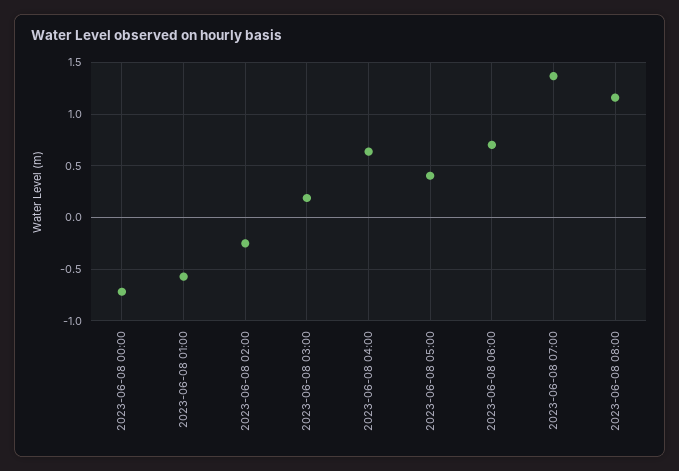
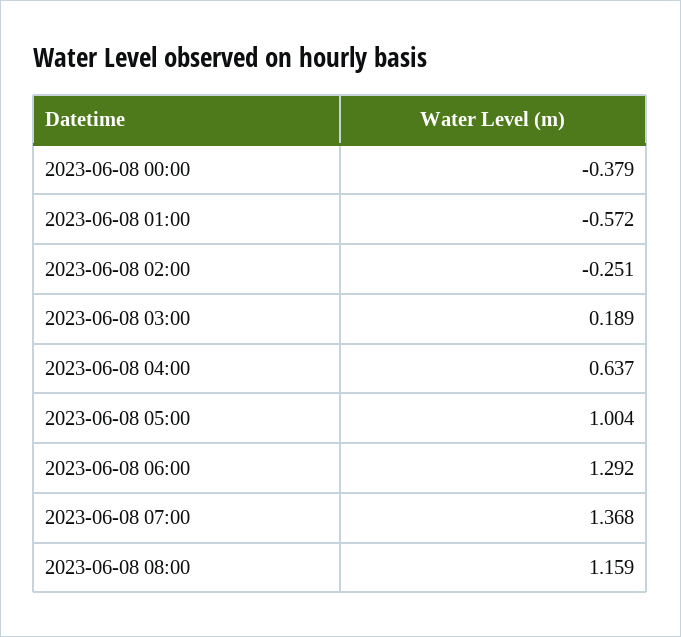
  {
-   "2023-06-08 00:00": -0.7,
+   "2023-06-08 00:00": -0.379,
    "2023-06-08 01:00": -0.572,
    "2023-06-08 02:00": -0.251,
    "2023-06-08 03:00": 0.189,
    "2023-06-08 04:00": 0.637,
-   "2023-06-08 05:00": 0.4,
+   "2023-06-08 05:00": 1.004,
-   "2023-06-08 06:00": 0.7,
+   "2023-06-08 06:00": 1.292,
    "2023-06-08 07:00": 1.368,
    "2023-06-08 08:00": 1.159
  }

